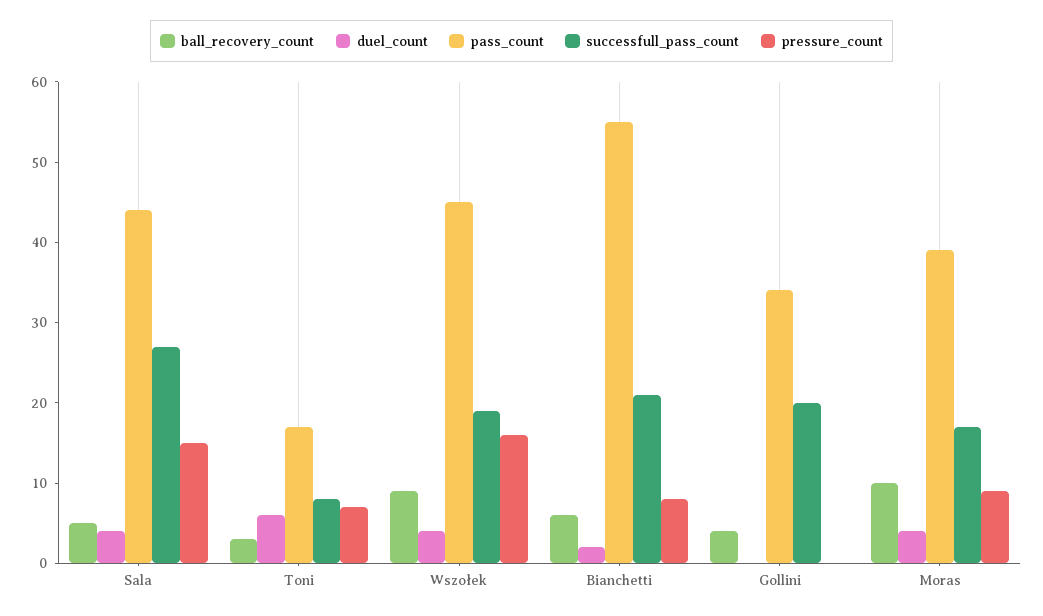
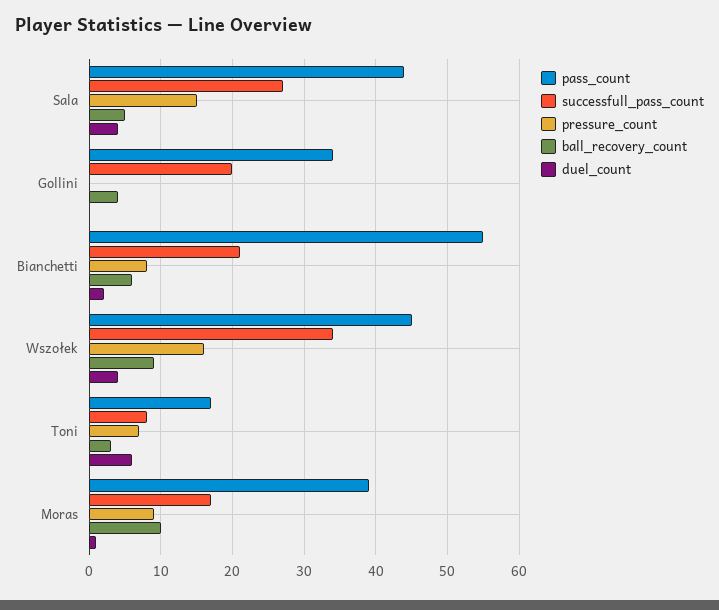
  {
    "ball_recovery_count": {
      "Sala": 5,
      "Toni": 3,
      "Wszołek": 9,
      "Bianchetti": 6,
      "Gollini": 4,
      "Moras": 10
    },
    "duel_count": {
      "Sala": 4,
      "Toni": 6,
      "Wszołek": 4,
      "Bianchetti": 2,
      "Gollini": 0,
-     "Moras": 4
+     "Moras": 1
    },
    "pass_count": {
      "Sala": 44,
      "Toni": 17,
      "Wszołek": 45,
      "Bianchetti": 55,
      "Gollini": 34,
      "Moras": 39
    },
    "successfull_pass_count": {
      "Sala": 27,
      "Toni": 8,
-     "Wszołek": 19,
+     "Wszołek": 34,
      "Bianchetti": 21,
      "Gollini": 20,
      "Moras": 17
    },
    "pressure_count": {
      "Sala": 15,
      "Toni": 7,
      "Wszołek": 16,
      "Bianchetti": 8,
      "Gollini": 0,
      "Moras": 9
    }
  }

